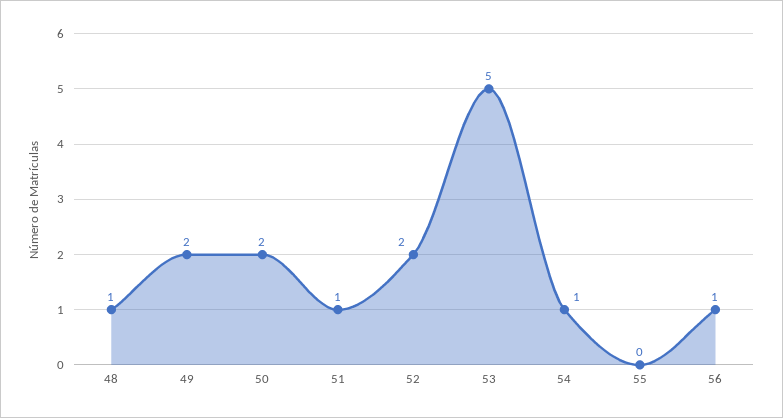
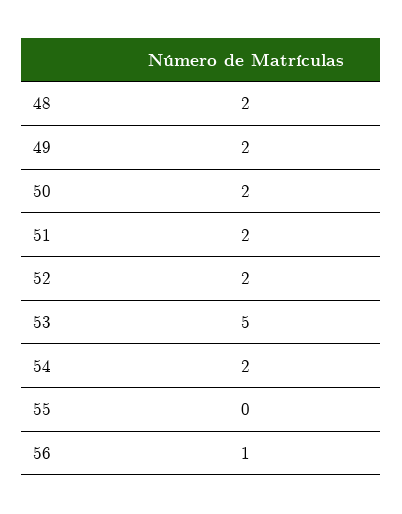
  {
-   "48": 1,
+   "48": 2,
    "49": 2,
    "50": 2,
-   "51": 1,
+   "51": 2,
    "52": 2,
    "53": 5,
-   "54": 1,
+   "54": 2,
    "55": 0,
    "56": 1
  }

